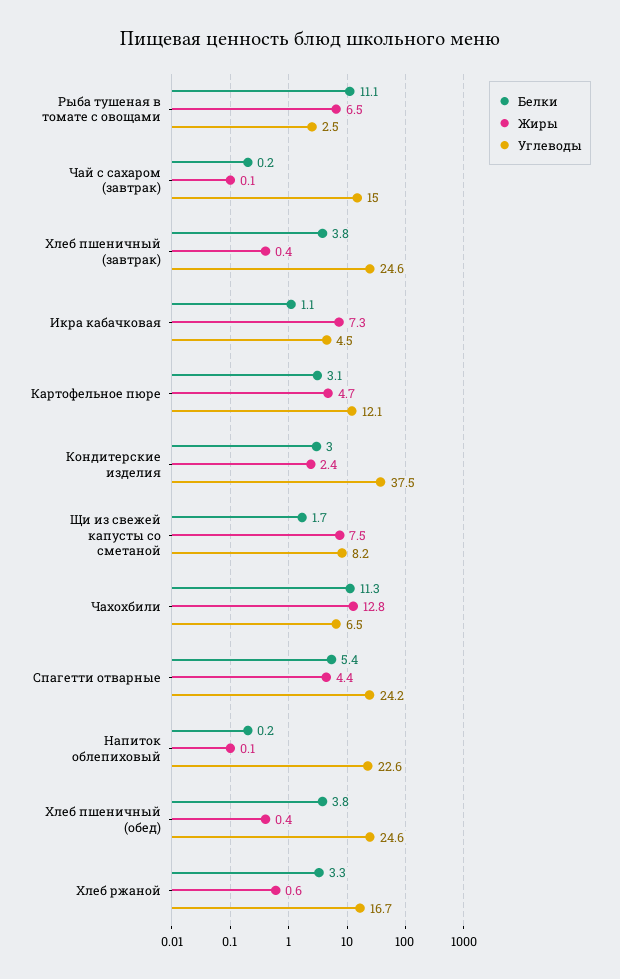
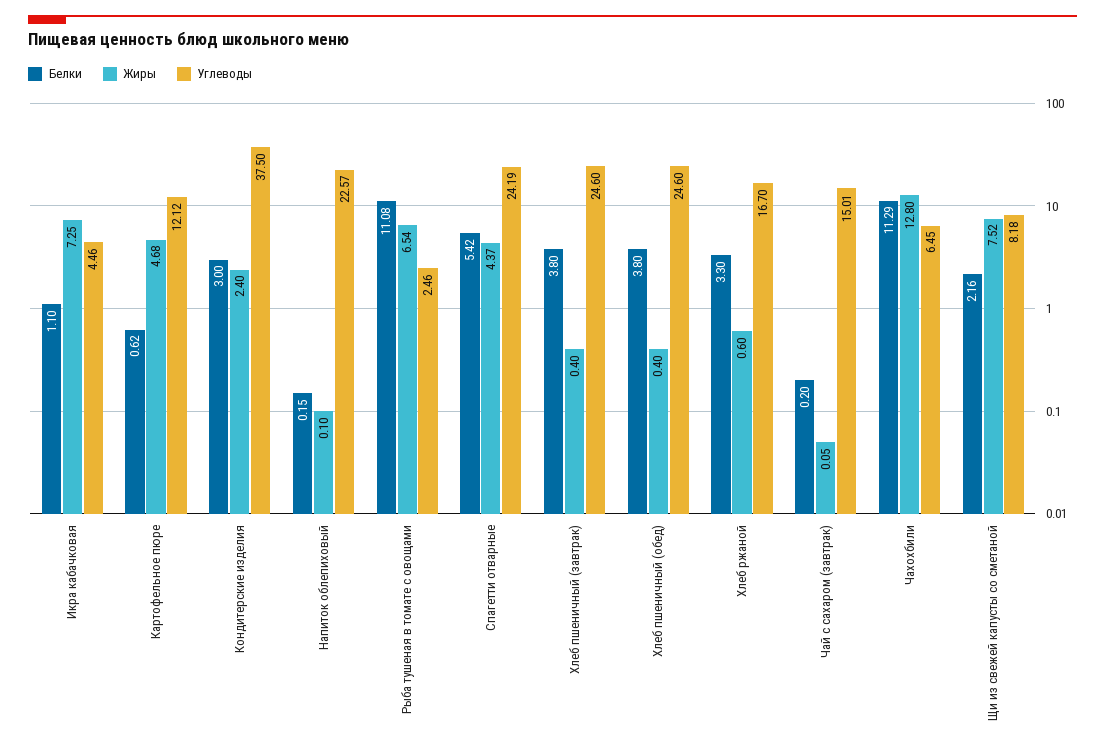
  {
    "Белки": {
      "Рыба тушеная в томате с овощами": 11.08,
      "Чай с сахаром (завтрак)": 0.2,
      "Хлеб пшеничный (завтрак)": 3.8,
      "Икра кабачковая": 1.1,
-     "Картофельное пюре": 3.1,
+     "Картофельное пюре": 0.62,
      "Кондитерские изделия": 3,
-     "Щи из свежей капусты со сметаной": 1.7,
+     "Щи из свежей капусты со сметаной": 2.16,
      "Чахохбили": 11.29,
      "Спагетти отварные": 5.42,
      "Напиток облепиховый": 0.15,
      "Хлеб пшеничный (обед)": 3.8,
      "Хлеб ржаной": 3.3
    },
    "Жиры": {
      "Рыба тушеная в томате с овощами": 6.54,
      "Чай с сахаром (завтрак)": 0.05,
      "Хлеб пшеничный (завтрак)": 0.4,
      "Икра кабачковая": 7.25,
      "Картофельное пюре": 4.68,
      "Кондитерские изделия": 2.4,
      "Щи из свежей капусты со сметаной": 7.52,
      "Чахохбили": 12.8,
      "Спагетти отварные": 4.37,
      "Напиток облепиховый": 0.1,
      "Хлеб пшеничный (обед)": 0.4,
      "Хлеб ржаной": 0.6
    },
    "Углеводы": {
      "Рыба тушеная в томате с овощами": 2.46,
      "Чай с сахаром (завтрак)": 15.01,
      "Хлеб пшеничный (завтрак)": 24.6,
      "Икра кабачковая": 4.46,
      "Картофельное пюре": 12.12,
      "Кондитерские изделия": 37.5,
      "Щи из свежей капусты со сметаной": 8.18,
      "Чахохбили": 6.45,
      "Спагетти отварные": 24.19,
      "Напиток облепиховый": 22.57,
      "Хлеб пшеничный (обед)": 24.6,
      "Хлеб ржаной": 16.7
    }
  }

